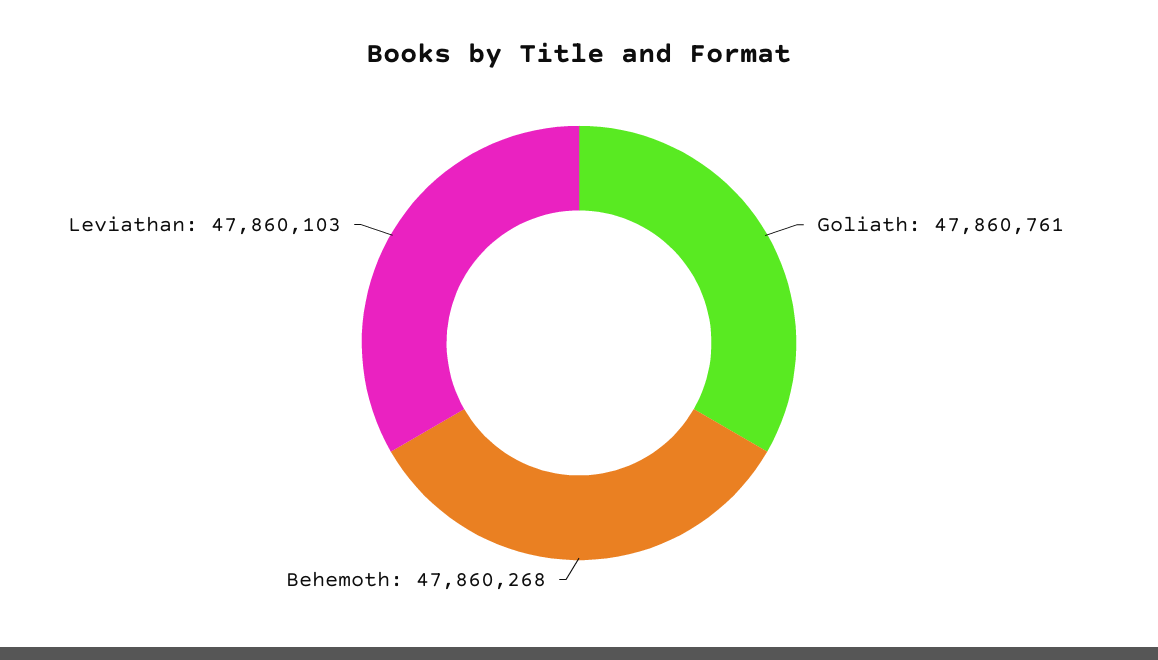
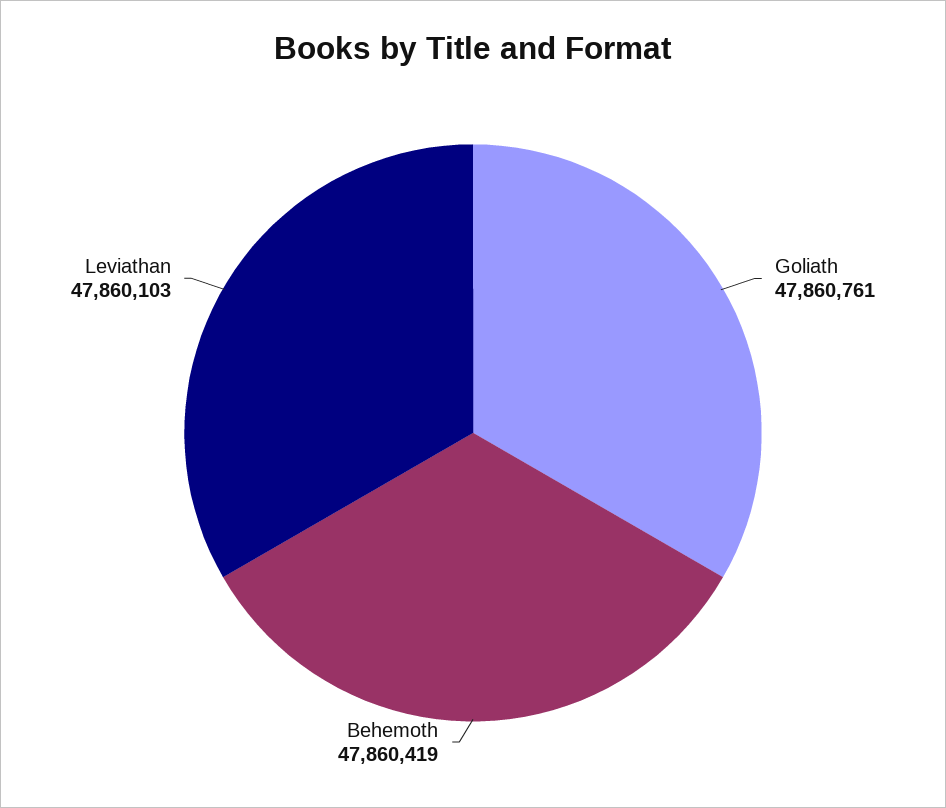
  {
    "Goliath": 47860761,
-   "Behemoth": 47860268,
+   "Behemoth": 47860419,
    "Leviathan": 47860103
  }

